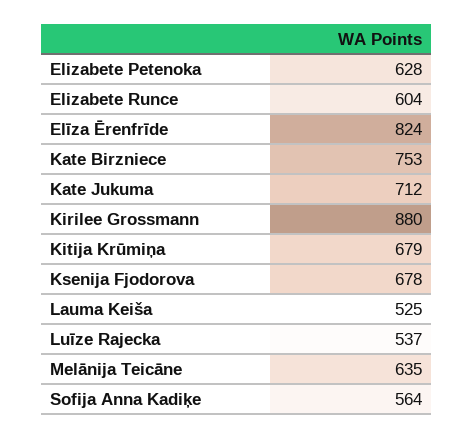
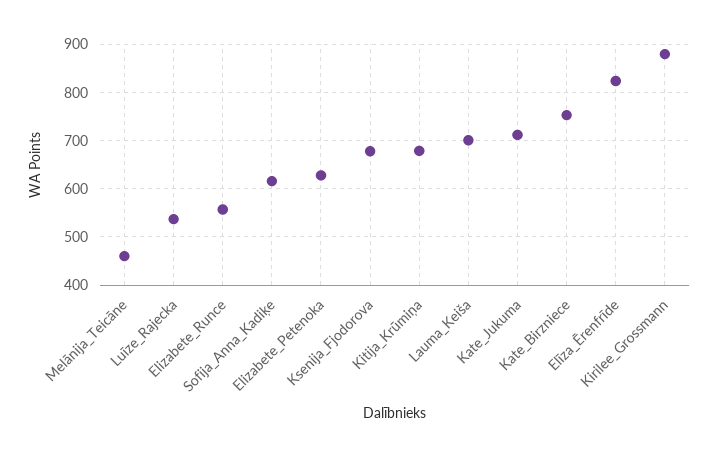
  {
    "Elizabete Petenoka": 628,
-   "Elizabete Runce": 604,
+   "Elizabete Runce": 560,
    "Elīza Ērenfrīde": 824,
    "Kate Birzniece": 753,
    "Kate Jukuma": 712,
    "Kirilee Grossmann": 880,
    "Kitija Krūmiņa": 679,
    "Ksenija Fjodorova": 678,
-   "Lauma Keiša": 525,
+   "Lauma Keiša": 700,
    "Luīze Rajecka": 537,
-   "Melānija Teicāne": 635,
+   "Melānija Teicāne": 460,
-   "Sofija Anna Kadiķe": 564
+   "Sofija Anna Kadiķe": 620
  }

